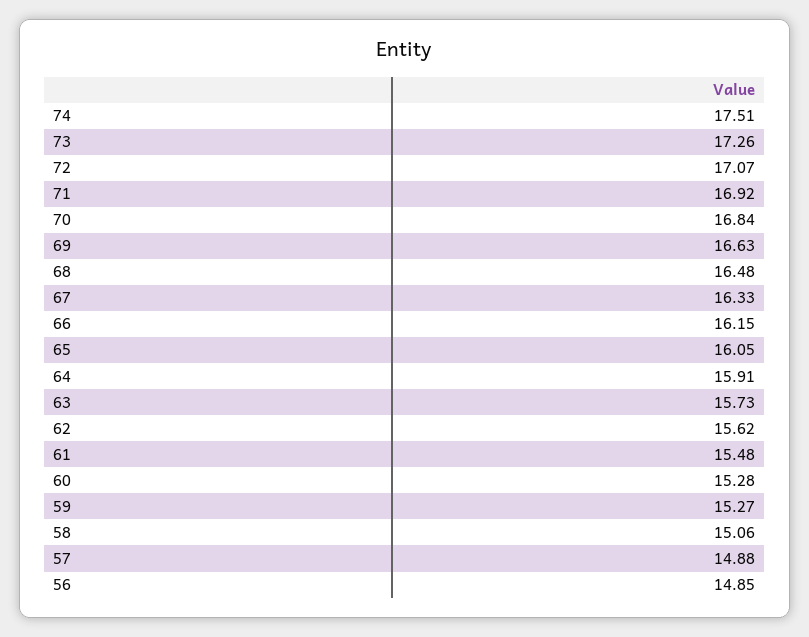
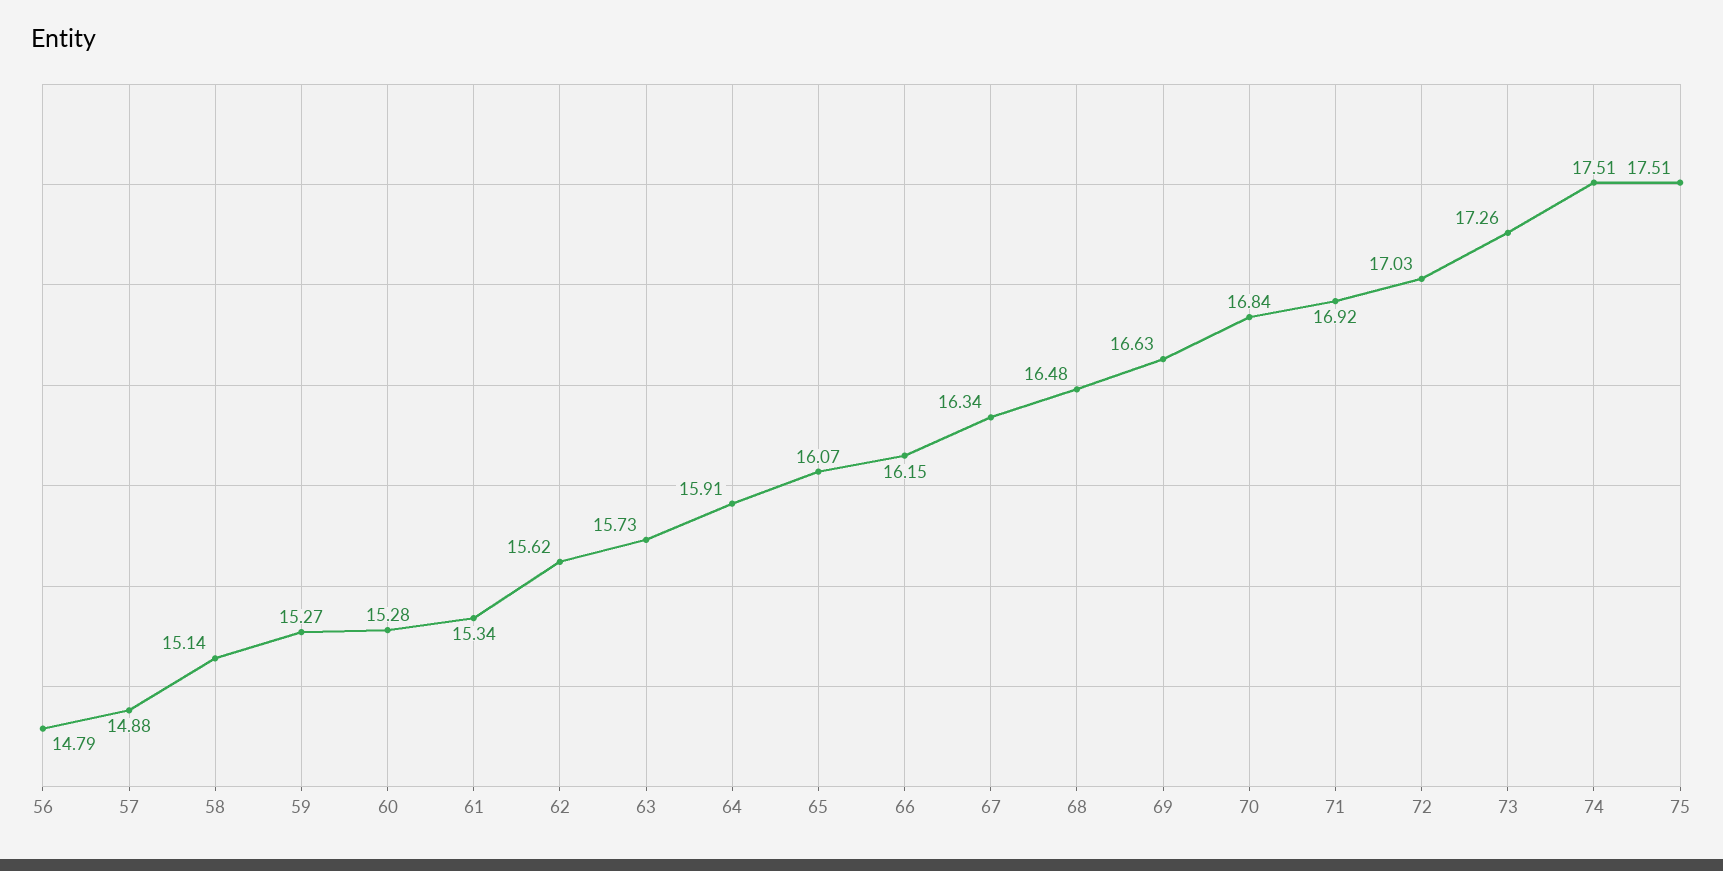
  {
    "74": 17.51,
    "73": 17.26,
-   "72": 17.07,
+   "72": 17.03,
    "71": 16.92,
    "70": 16.84,
    "69": 16.63,
    "68": 16.48,
-   "67": 16.33,
+   "67": 16.34,
    "66": 16.15,
-   "65": 16.05,
+   "65": 16.07,
    "64": 15.91,
    "63": 15.73,
    "62": 15.62,
-   "61": 15.48,
+   "61": 15.34,
    "60": 15.28,
    "59": 15.27,
-   "58": 15.06,
+   "58": 15.14,
    "57": 14.88,
-   "56": 14.85
+   "56": 14.79,
+   "75": 17.51
  }

